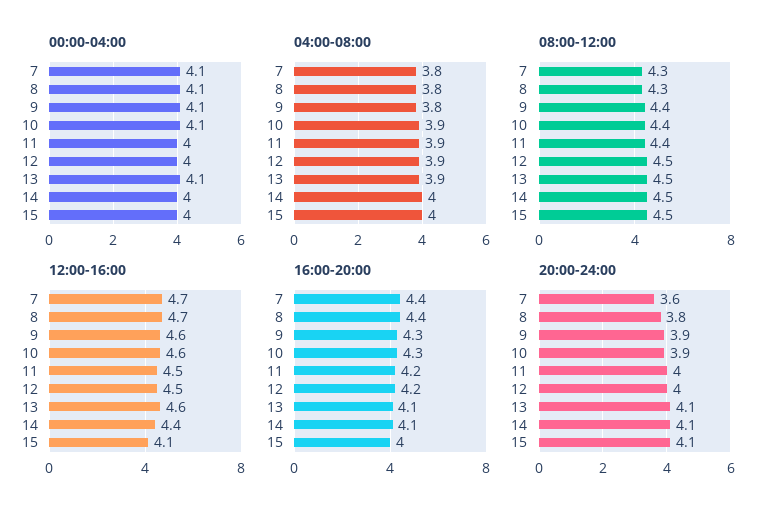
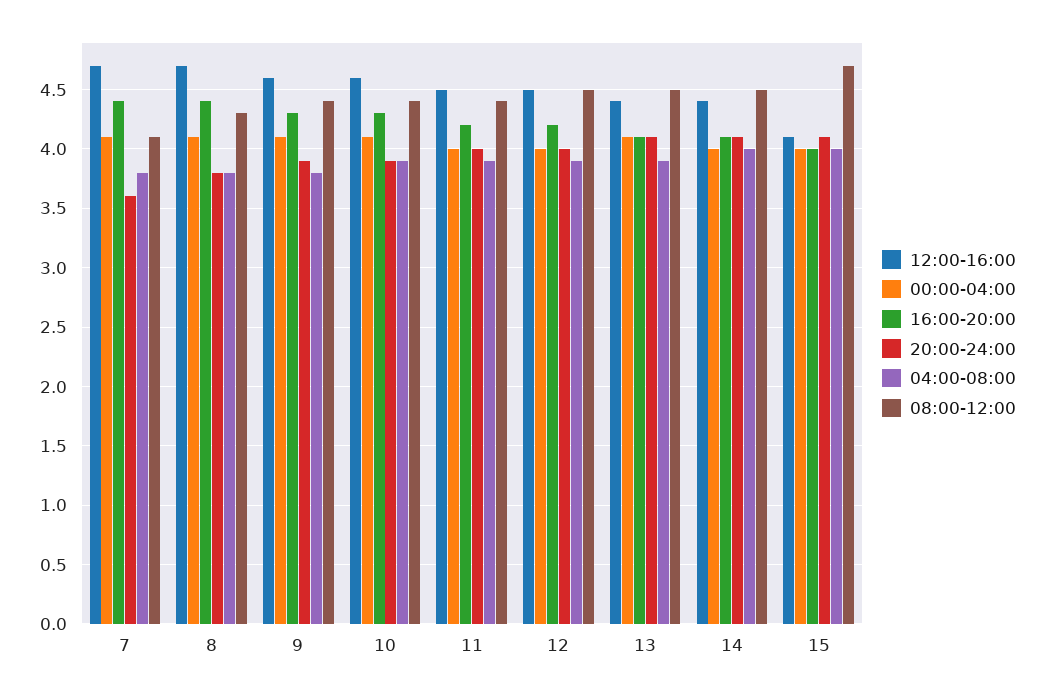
  {
    "00:00-04:00": {
      "7": 4.1,
      "8": 4.1,
      "9": 4.1,
      "10": 4.1,
      "11": 4,
      "12": 4,
      "13": 4.1,
      "14": 4,
      "15": 4
    },
    "04:00-08:00": {
      "7": 3.8,
      "8": 3.8,
      "9": 3.8,
      "10": 3.9,
      "11": 3.9,
      "12": 3.9,
      "13": 3.9,
      "14": 4,
      "15": 4
    },
    "08:00-12:00": {
-     "7": 4.3,
+     "7": 4.1,
      "8": 4.3,
      "9": 4.4,
      "10": 4.4,
      "11": 4.4,
      "12": 4.5,
      "13": 4.5,
      "14": 4.5,
-     "15": 4.5
+     "15": 4.7
    },
    "12:00-16:00": {
      "7": 4.7,
      "8": 4.7,
      "9": 4.6,
      "10": 4.6,
      "11": 4.5,
      "12": 4.5,
-     "13": 4.6,
+     "13": 4.4,
      "14": 4.4,
      "15": 4.1
    },
    "16:00-20:00": {
      "7": 4.4,
      "8": 4.4,
      "9": 4.3,
      "10": 4.3,
      "11": 4.2,
      "12": 4.2,
      "13": 4.1,
      "14": 4.1,
      "15": 4
    },
    "20:00-24:00": {
      "7": 3.6,
      "8": 3.8,
      "9": 3.9,
      "10": 3.9,
      "11": 4,
      "12": 4,
      "13": 4.1,
      "14": 4.1,
      "15": 4.1
    }
  }

